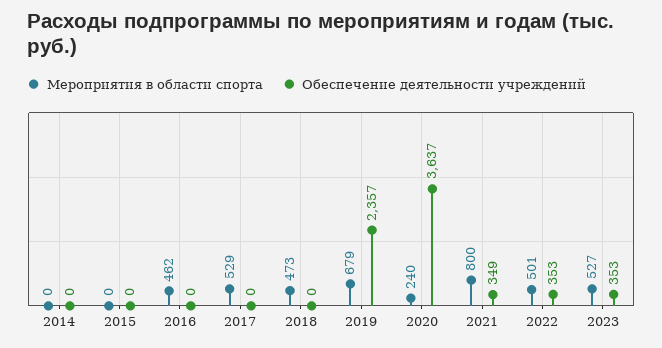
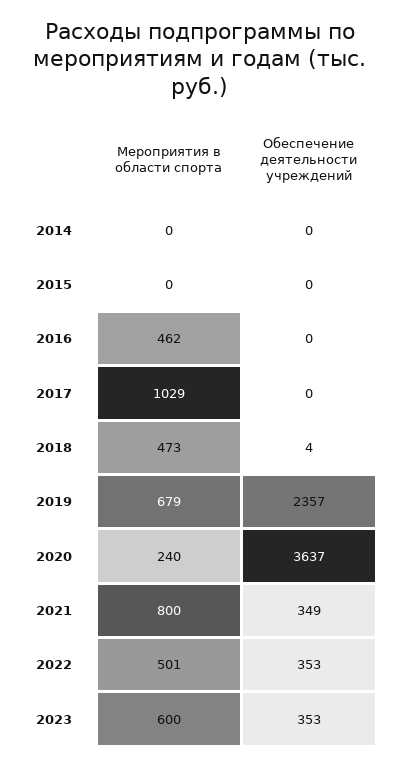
  {
    "Мероприятия в области спорта": {
      "2014": 0,
      "2015": 0,
      "2016": 462,
-     "2017": 529,
+     "2017": 1029,
      "2018": 473,
      "2019": 679,
      "2020": 240,
      "2021": 800,
      "2022": 501,
-     "2023": 527
+     "2023": 600
    },
    "Обеспечение деятельности учреждений": {
      "2014": 0,
      "2015": 0,
      "2016": 0,
      "2017": 0,
-     "2018": 0,
+     "2018": 4,
      "2019": 2357,
      "2020": 3637,
      "2021": 349,
      "2022": 353,
      "2023": 353
    }
  }

